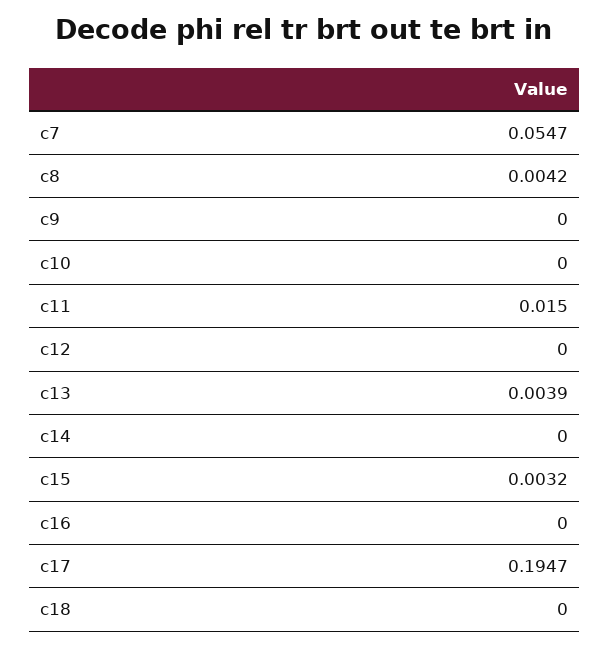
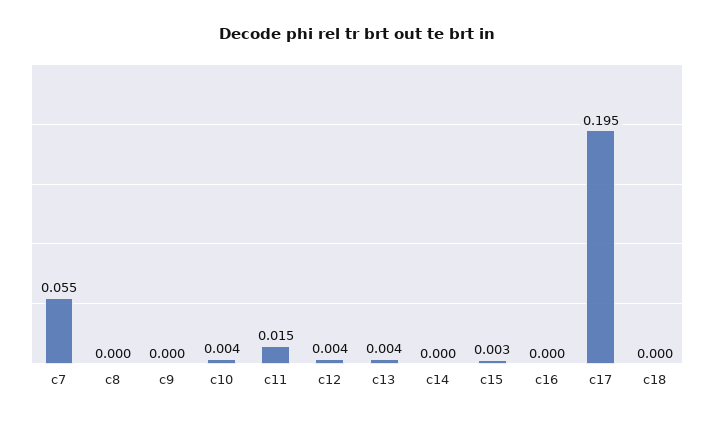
  {
    "c7": 0.0547,
-   "c8": 0.0042,
+   "c8": 0,
    "c9": 0,
-   "c10": 0,
+   "c10": 0.004,
    "c11": 0.015,
-   "c12": 0,
+   "c12": 0.004,
    "c13": 0.0039,
    "c14": 0,
    "c15": 0.0032,
    "c16": 0,
    "c17": 0.1947,
    "c18": 0
  }

